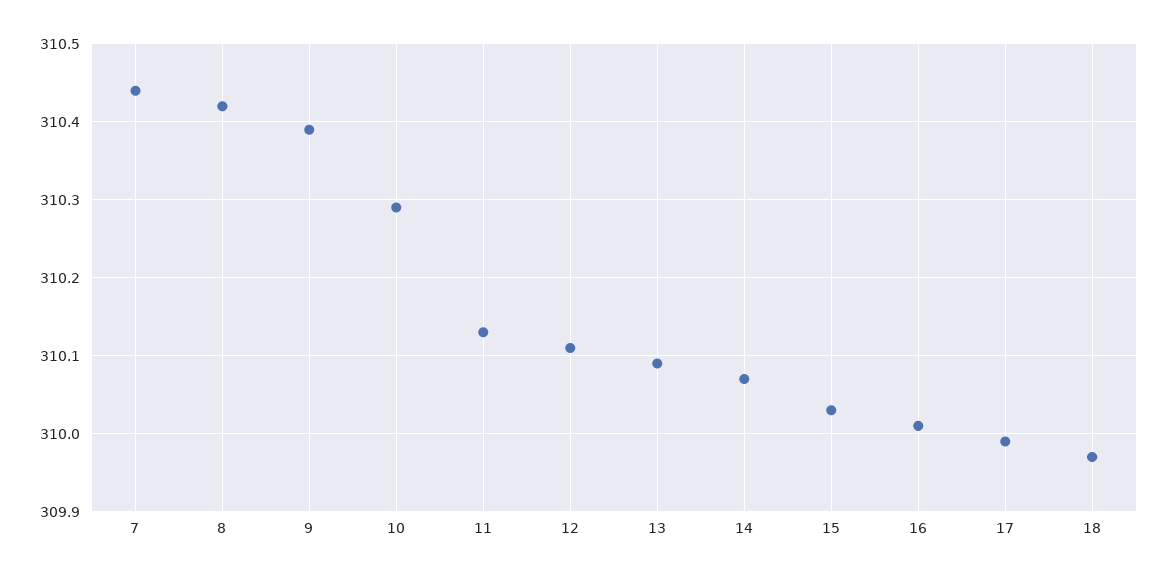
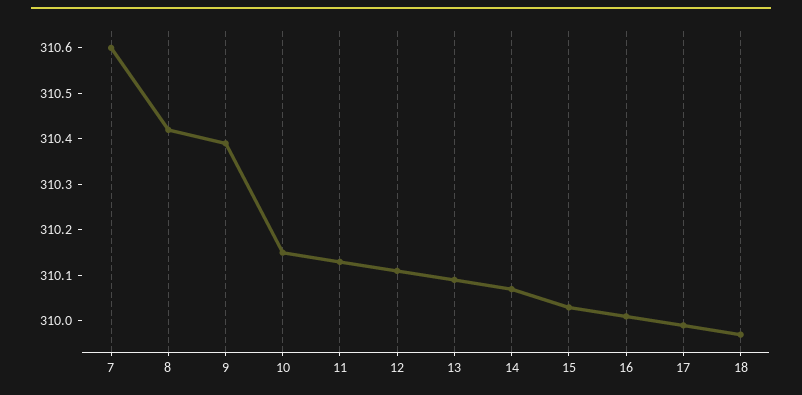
  {
-   "7": 310.44,
+   "7": 310.6,
    "8": 310.42,
    "9": 310.39,
-   "10": 310.29,
+   "10": 310.15,
    "11": 310.13,
    "12": 310.11,
    "13": 310.09,
    "14": 310.07,
    "15": 310.03,
    "16": 310.01,
    "17": 309.99,
    "18": 309.97
  }

